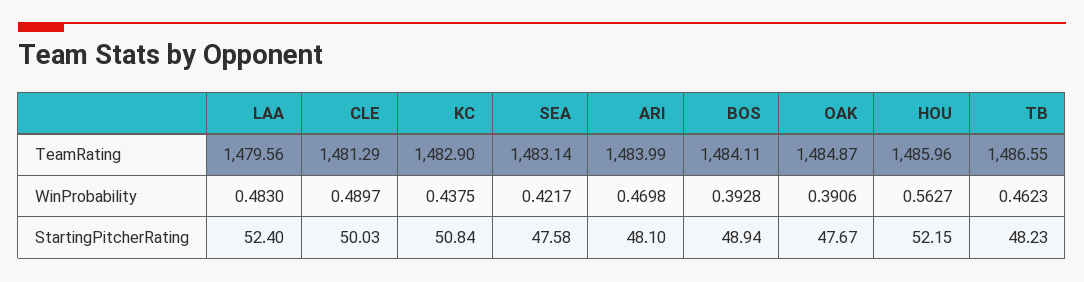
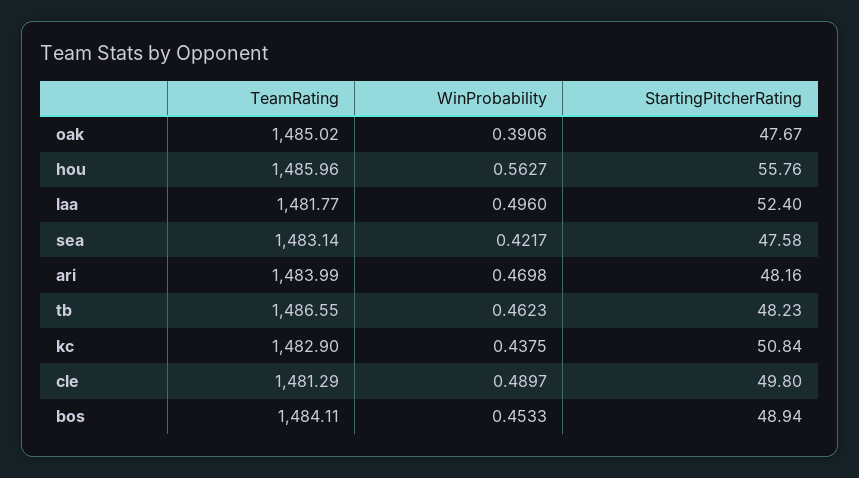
  {
    "LAA": {
-     "TeamRating": 1479.56,
+     "TeamRating": 1481.77,
-     "WinProbability": 0.483,
+     "WinProbability": 0.496,
      "StartingPitcherRating": 52.4
    },
    "CLE": {
      "TeamRating": 1481.29,
      "WinProbability": 0.4897,
-     "StartingPitcherRating": 50.03
+     "StartingPitcherRating": 49.8
    },
    "KC": {
      "TeamRating": 1482.9,
      "WinProbability": 0.4375,
      "StartingPitcherRating": 50.84
    },
    "SEA": {
      "TeamRating": 1483.14,
      "WinProbability": 0.4217,
      "StartingPitcherRating": 47.58
    },
    "ARI": {
      "TeamRating": 1483.99,
      "WinProbability": 0.4698,
-     "StartingPitcherRating": 48.1
+     "StartingPitcherRating": 48.16
    },
    "BOS": {
      "TeamRating": 1484.11,
-     "WinProbability": 0.3928,
+     "WinProbability": 0.4533,
      "StartingPitcherRating": 48.94
    },
    "OAK": {
-     "TeamRating": 1484.87,
+     "TeamRating": 1485.02,
      "WinProbability": 0.3906,
      "StartingPitcherRating": 47.67
    },
    "HOU": {
      "TeamRating": 1485.96,
      "WinProbability": 0.5627,
-     "StartingPitcherRating": 52.15
+     "StartingPitcherRating": 55.76
    },
    "TB": {
      "TeamRating": 1486.55,
      "WinProbability": 0.4623,
      "StartingPitcherRating": 48.23
    }
  }

